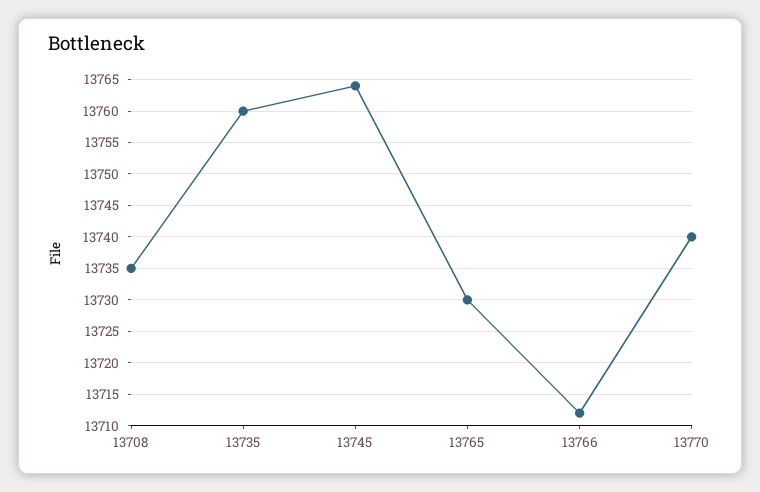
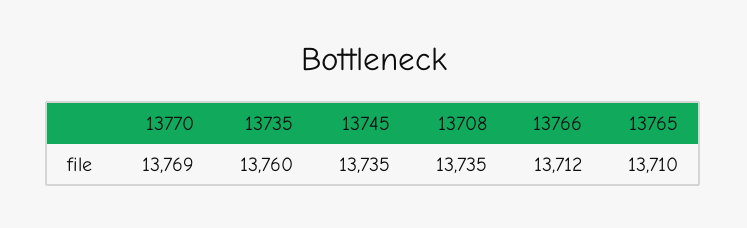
  {
    "13708": 13735,
    "13735": 13760,
-   "13745": 13764,
+   "13745": 13735,
-   "13765": 13730,
+   "13765": 13710,
    "13766": 13712,
-   "13770": 13740
+   "13770": 13769
  }

